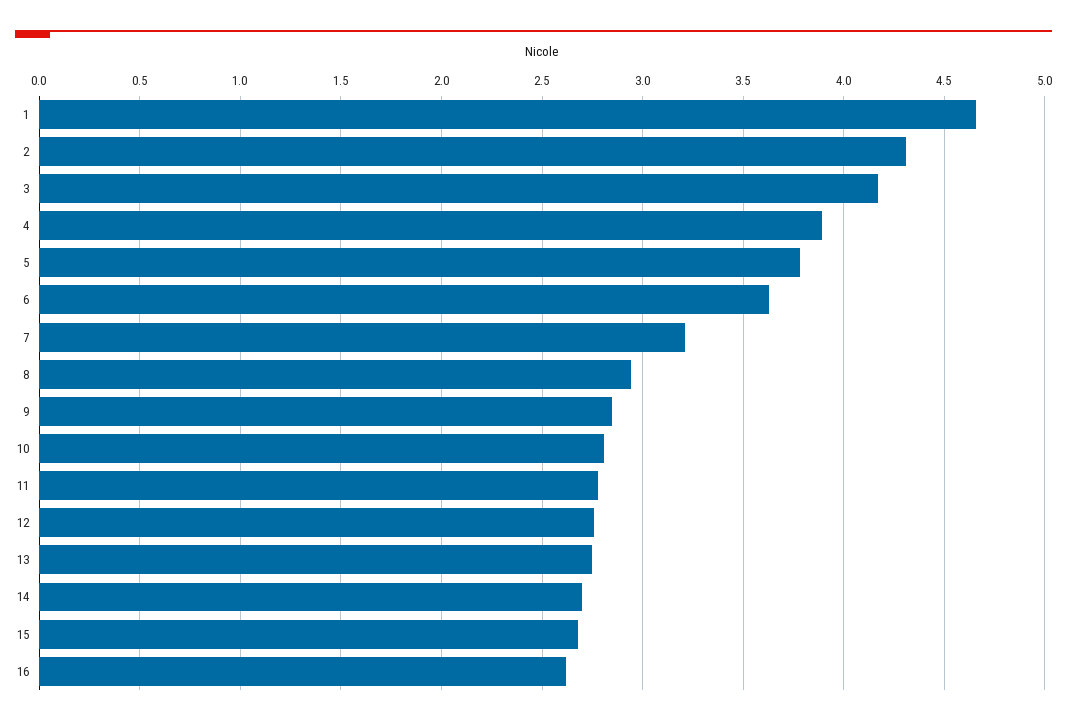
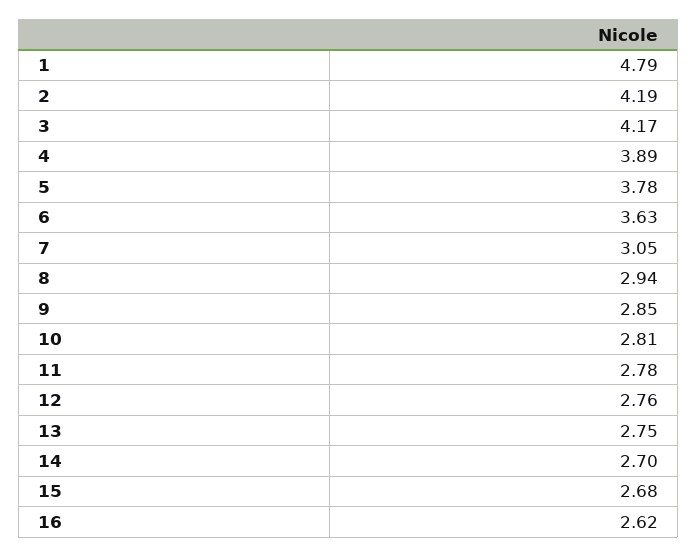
  {
-   "1": 4.65,
+   "1": 4.79,
-   "2": 4.3,
+   "2": 4.19,
    "3": 4.17,
    "4": 3.89,
    "5": 3.78,
    "6": 3.63,
-   "7": 3.2,
+   "7": 3.05,
    "8": 2.94,
    "9": 2.85,
    "10": 2.81,
    "11": 2.78,
    "12": 2.76,
    "13": 2.75,
    "14": 2.7,
    "15": 2.68,
    "16": 2.62
  }

